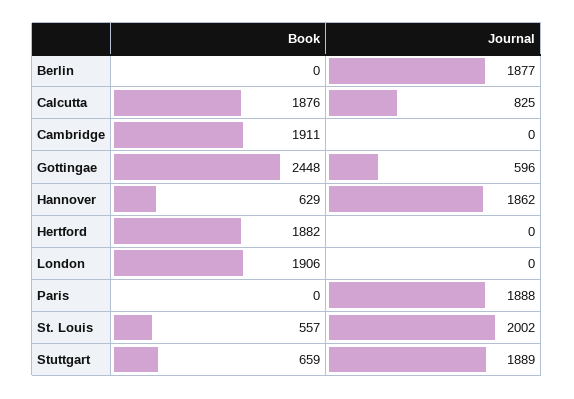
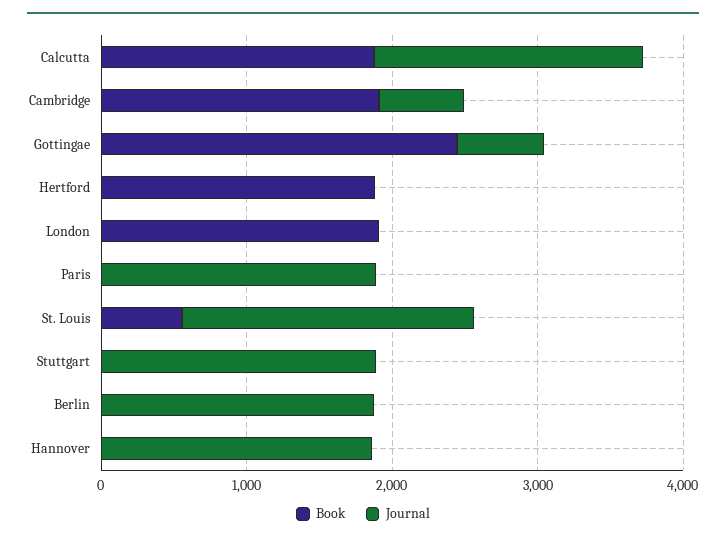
  {
    "Book": {
      "Berlin": 0,
      "Calcutta": 1876,
      "Cambridge": 1911,
      "Gottingae": 2448,
-     "Hannover": 629,
+     "Hannover": 0,
      "Hertford": 1882,
      "London": 1906,
      "Paris": 0,
      "St. Louis": 557,
-     "Stuttgart": 659
+     "Stuttgart": 0
    },
    "Journal": {
      "Berlin": 1877,
-     "Calcutta": 825,
+     "Calcutta": 1800,
-     "Cambridge": 0,
+     "Cambridge": 600,
      "Gottingae": 596,
      "Hannover": 1862,
      "Hertford": 0,
      "London": 0,
      "Paris": 1888,
      "St. Louis": 2002,
      "Stuttgart": 1889
    }
  }

